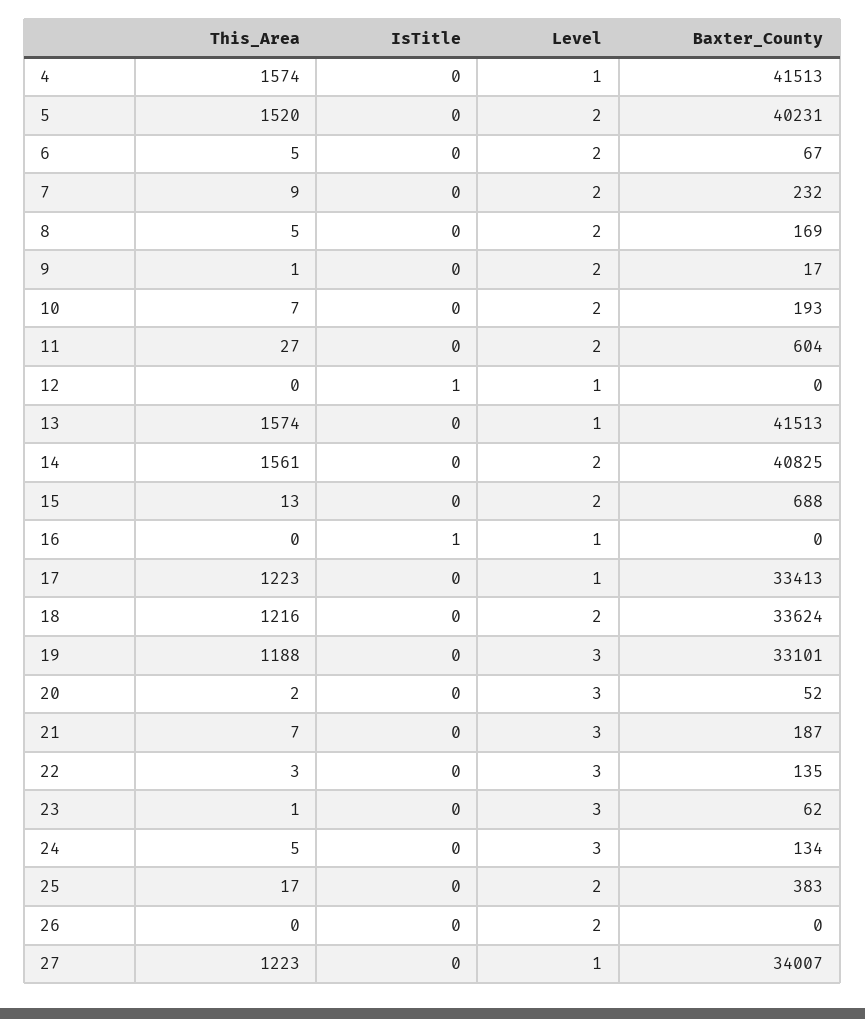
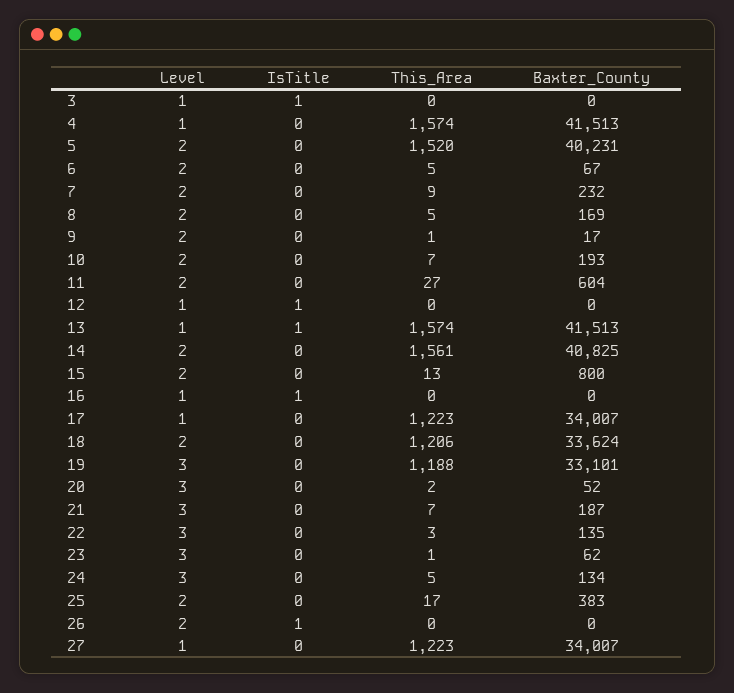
  {
    "This_Area": {
      "4": 1574,
      "5": 1520,
      "6": 5,
      "7": 9,
      "8": 5,
      "9": 1,
      "10": 7,
      "11": 27,
      "12": 0,
      "13": 1574,
      "14": 1561,
      "15": 13,
      "16": 0,
      "17": 1223,
-     "18": 1216,
+     "18": 1206,
      "19": 1188,
      "20": 2,
      "21": 7,
      "22": 3,
      "23": 1,
      "24": 5,
      "25": 17,
      "26": 0,
-     "27": 1223
+     "27": 1223,
+     "3": 0
    },
    "IsTitle": {
      "4": 0,
      "5": 0,
      "6": 0,
      "7": 0,
      "8": 0,
      "9": 0,
      "10": 0,
      "11": 0,
      "12": 1,
-     "13": 0,
+     "13": 1,
      "14": 0,
      "15": 0,
      "16": 1,
      "17": 0,
      "18": 0,
      "19": 0,
      "20": 0,
      "21": 0,
      "22": 0,
      "23": 0,
      "24": 0,
      "25": 0,
-     "26": 0,
+     "26": 1,
-     "27": 0
+     "27": 0,
+     "3": 1
    },
    "Level": {
      "4": 1,
      "5": 2,
      "6": 2,
      "7": 2,
      "8": 2,
      "9": 2,
      "10": 2,
      "11": 2,
      "12": 1,
      "13": 1,
      "14": 2,
      "15": 2,
      "16": 1,
      "17": 1,
      "18": 2,
      "19": 3,
      "20": 3,
      "21": 3,
      "22": 3,
      "23": 3,
      "24": 3,
      "25": 2,
      "26": 2,
-     "27": 1
+     "27": 1,
+     "3": 1
    },
    "Baxter_County": {
      "4": 41513,
      "5": 40231,
      "6": 67,
      "7": 232,
      "8": 169,
      "9": 17,
      "10": 193,
      "11": 604,
      "12": 0,
      "13": 41513,
      "14": 40825,
-     "15": 688,
+     "15": 800,
      "16": 0,
-     "17": 33413,
+     "17": 34007,
      "18": 33624,
      "19": 33101,
      "20": 52,
      "21": 187,
      "22": 135,
      "23": 62,
      "24": 134,
      "25": 383,
      "26": 0,
-     "27": 34007
+     "27": 34007,
+     "3": 0
    }
  }

